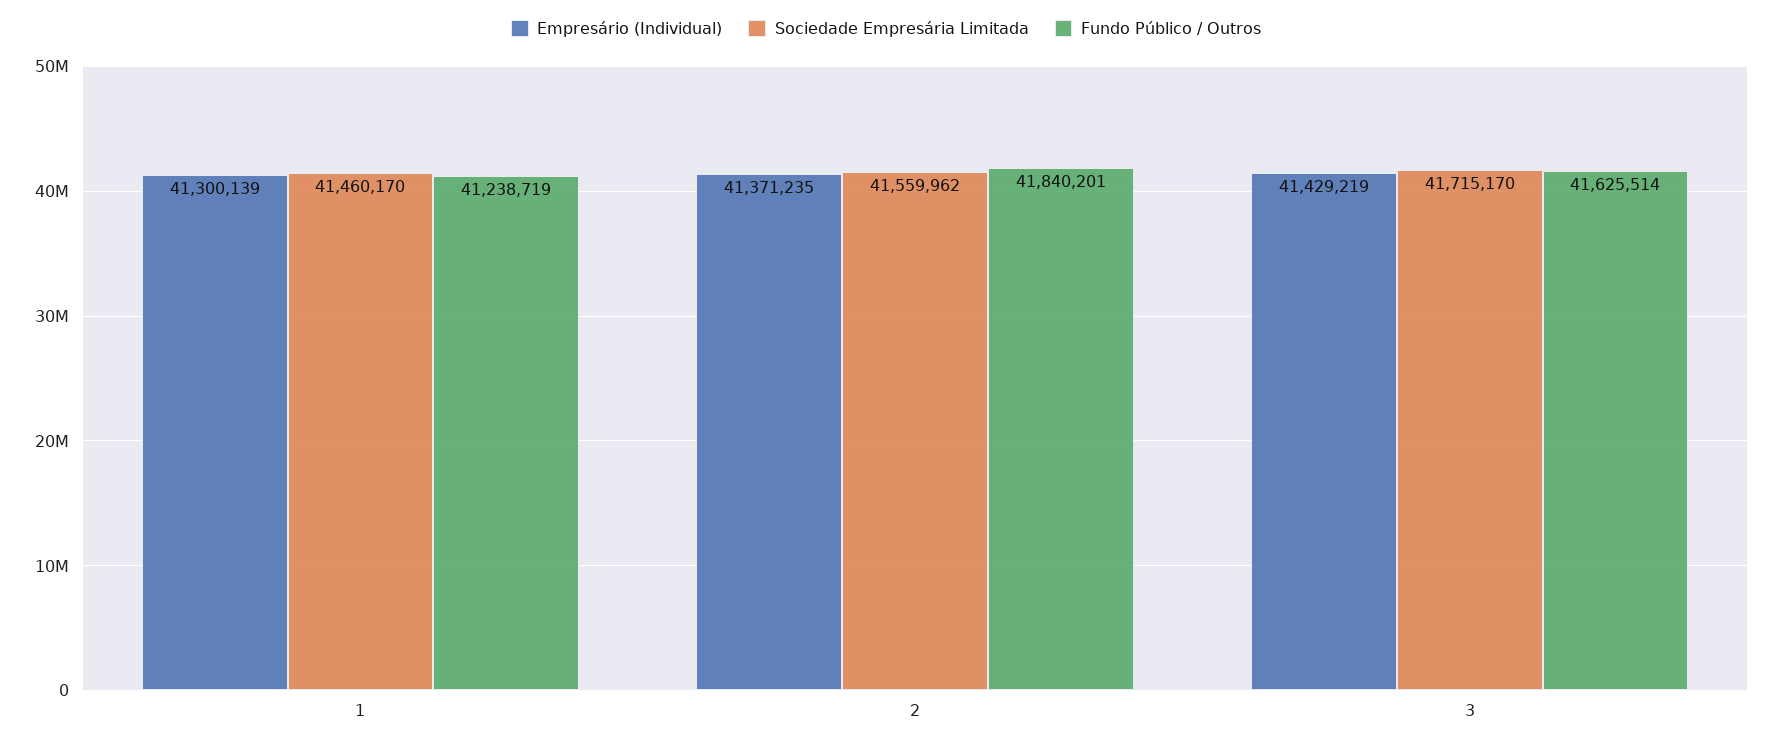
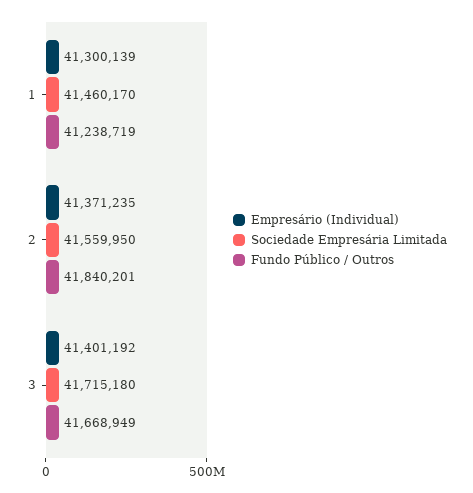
  {
    "Empresário (Individual)": {
      "1": 41300139,
      "2": 41371235,
-     "3": 41429219
+     "3": 41401192
    },
    "Sociedade Empresária Limitada": {
      "1": 41460170,
-     "2": 41559962,
+     "2": 41559950,
-     "3": 41715170
+     "3": 41715180
    },
    "Fundo Público / Outros": {
      "1": 41238719,
      "2": 41840201,
-     "3": 41625514
+     "3": 41668949
    }
  }

